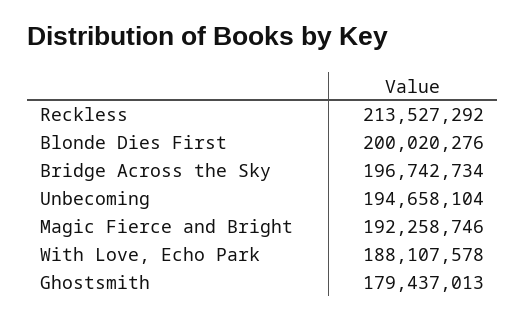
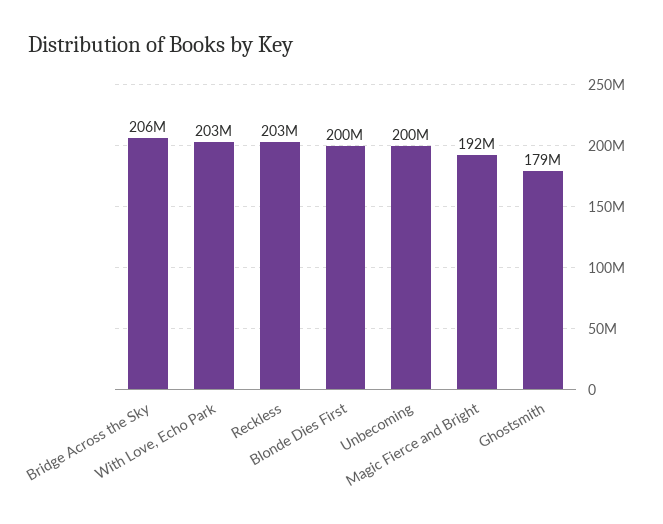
  {
-   "Reckless": 213527292,
+   "Reckless": 203000000,
    "Blonde Dies First": 200020276,
-   "Bridge Across the Sky": 196742734,
+   "Bridge Across the Sky": 206000000,
-   "Unbecoming": 194658104,
+   "Unbecoming": 200000000,
    "Magic Fierce and Bright": 192258746,
-   "With Love, Echo Park": 188107578,
+   "With Love, Echo Park": 203000000,
    "Ghostsmith": 179437013
  }

